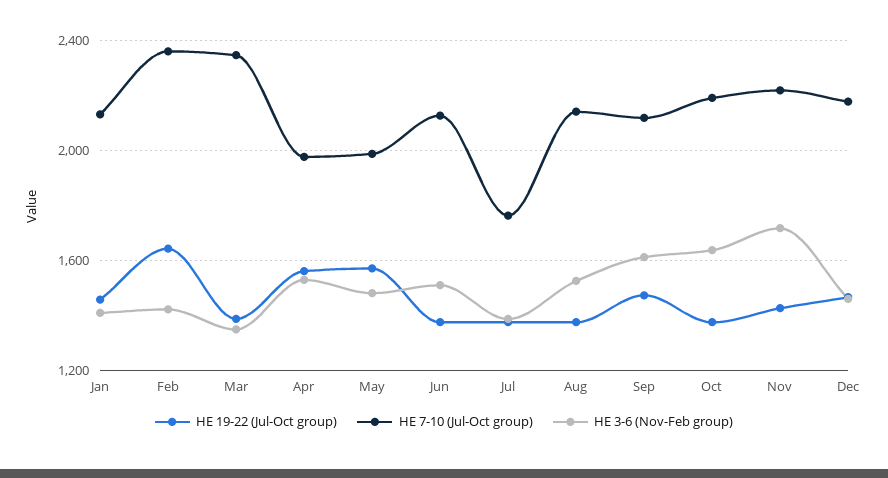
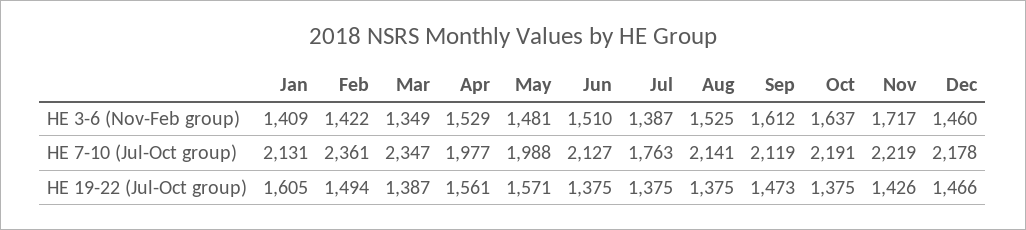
  {
    "HE 19-22 (Jul-Oct group)": {
-     "Jan": 1450,
+     "Jan": 1605,
-     "Feb": 1650,
+     "Feb": 1494,
      "Mar": 1387,
      "Apr": 1561,
      "May": 1571,
      "Jun": 1375,
      "Jul": 1375,
      "Aug": 1375,
      "Sep": 1473,
      "Oct": 1375,
      "Nov": 1426,
      "Dec": 1466
    },
    "HE 7-10 (Jul-Oct group)": {
      "Jan": 2131,
      "Feb": 2361,
      "Mar": 2347,
      "Apr": 1977,
      "May": 1988,
      "Jun": 2127,
      "Jul": 1763,
      "Aug": 2141,
      "Sep": 2119,
      "Oct": 2191,
      "Nov": 2219,
      "Dec": 2178
    },
    "HE 3-6 (Nov-Feb group)": {
      "Jan": 1409,
      "Feb": 1422,
      "Mar": 1349,
      "Apr": 1529,
      "May": 1481,
      "Jun": 1510,
      "Jul": 1387,
      "Aug": 1525,
      "Sep": 1612,
      "Oct": 1637,
      "Nov": 1717,
      "Dec": 1460
    }
  }

